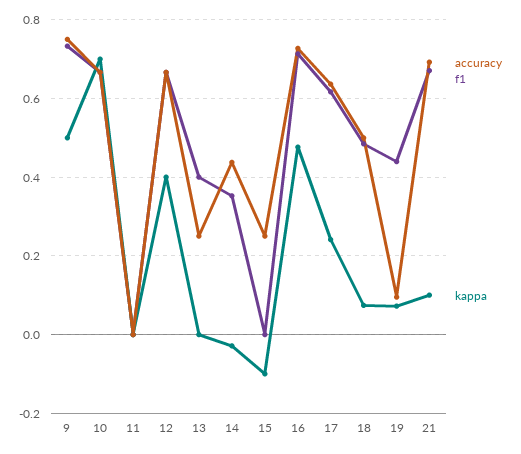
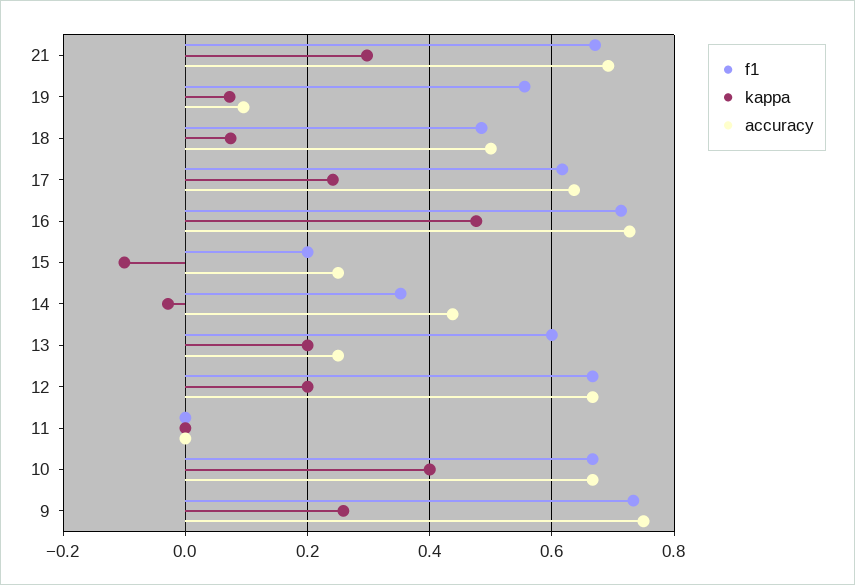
  {
    "accuracy": {
      "9": 0.76,
      "10": 0.66,
      "11": 0,
      "12": 0.66,
      "13": 0.26,
      "14": 0.44,
      "15": 0.26,
      "16": 0.72,
      "17": 0.64,
      "18": 0.5,
      "19": 0.1,
      "21": 0.7
    },
    "f1": {
      "9": 0.74,
      "10": 0.66,
      "11": 0,
      "12": 0.66,
-     "13": 0.4,
+     "13": 0.6,
      "14": 0.36,
-     "15": 0,
+     "15": 0.2,
      "16": 0.72,
      "17": 0.62,
      "18": 0.48,
-     "19": 0.44,
+     "19": 0.56,
      "21": 0.68
    },
    "kappa": {
-     "9": 0.5,
+     "9": 0.26,
-     "10": 0.7,
+     "10": 0.4,
      "11": 0,
-     "12": 0.4,
+     "12": 0.2,
-     "13": 0,
+     "13": 0.2,
      "14": -0.02,
      "15": -0.1,
      "16": 0.48,
      "17": 0.24,
      "18": 0.08,
      "19": 0.08,
-     "21": 0.1
+     "21": 0.3
    }
  }

